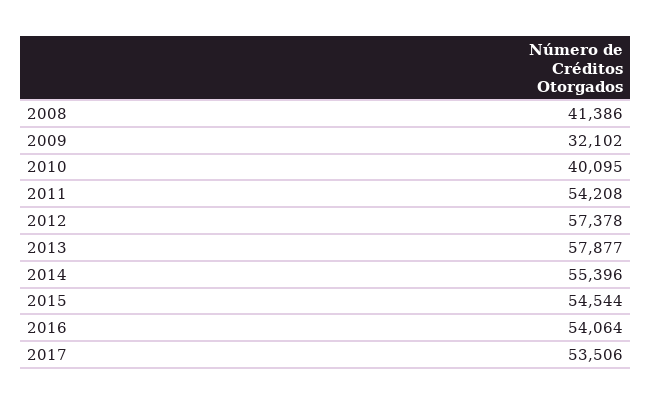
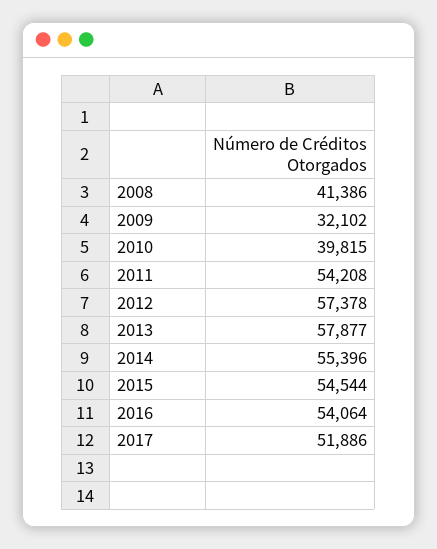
  {
    "2008": 41386,
    "2009": 32102,
-   "2010": 40095,
+   "2010": 39815,
    "2011": 54208,
    "2012": 57378,
    "2013": 57877,
    "2014": 55396,
    "2015": 54544,
    "2016": 54064,
-   "2017": 53506
+   "2017": 51886
  }

